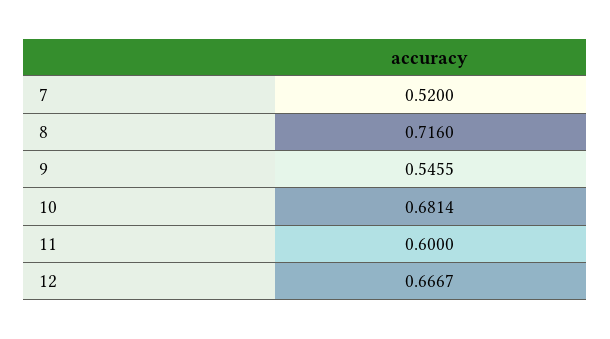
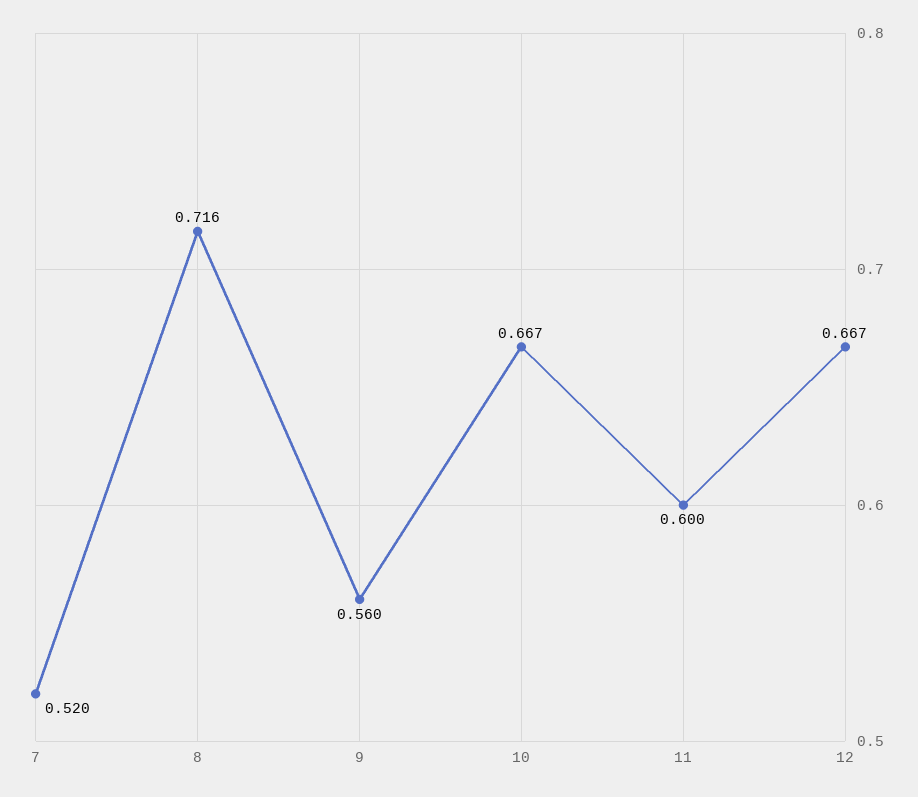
  {
    "7": 0.52,
    "8": 0.716,
-   "9": 0.5455,
+   "9": 0.56,
-   "10": 0.6814,
+   "10": 0.667,
    "11": 0.6,
    "12": 0.6667
  }

